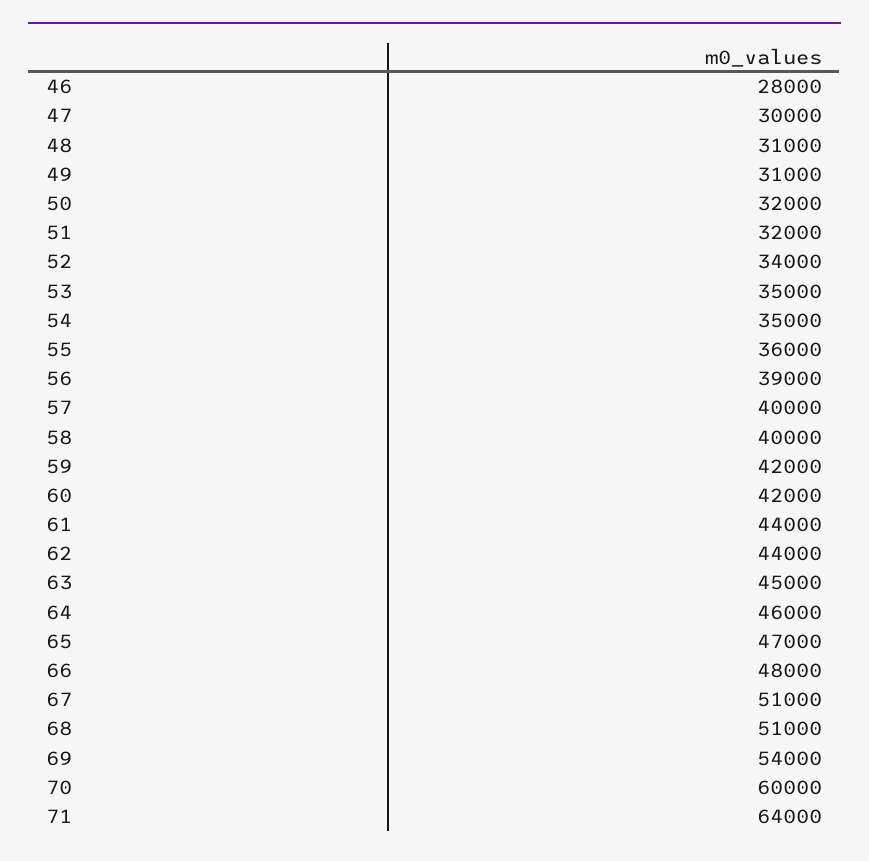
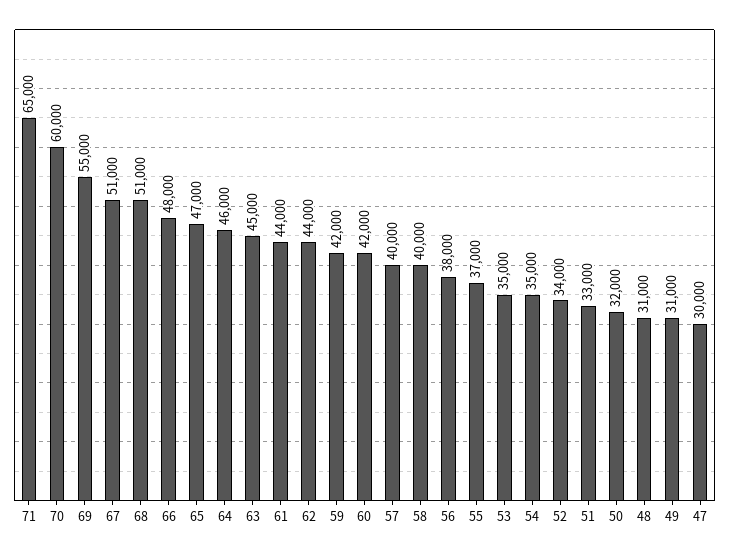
  {
-   "46": 28000,
    "47": 30000,
    "48": 31000,
    "49": 31000,
    "50": 32000,
-   "51": 32000,
+   "51": 33000,
    "52": 34000,
    "53": 35000,
    "54": 35000,
-   "55": 36000,
+   "55": 37000,
-   "56": 39000,
+   "56": 38000,
    "57": 40000,
    "58": 40000,
    "59": 42000,
    "60": 42000,
    "61": 44000,
    "62": 44000,
    "63": 45000,
    "64": 46000,
    "65": 47000,
    "66": 48000,
    "67": 51000,
    "68": 51000,
-   "69": 54000,
+   "69": 55000,
    "70": 60000,
-   "71": 64000
+   "71": 65000
  }

